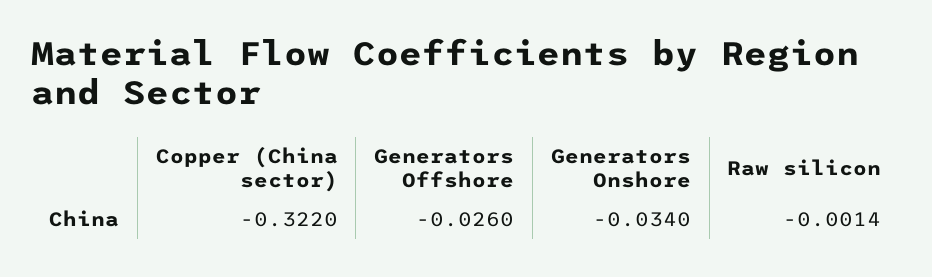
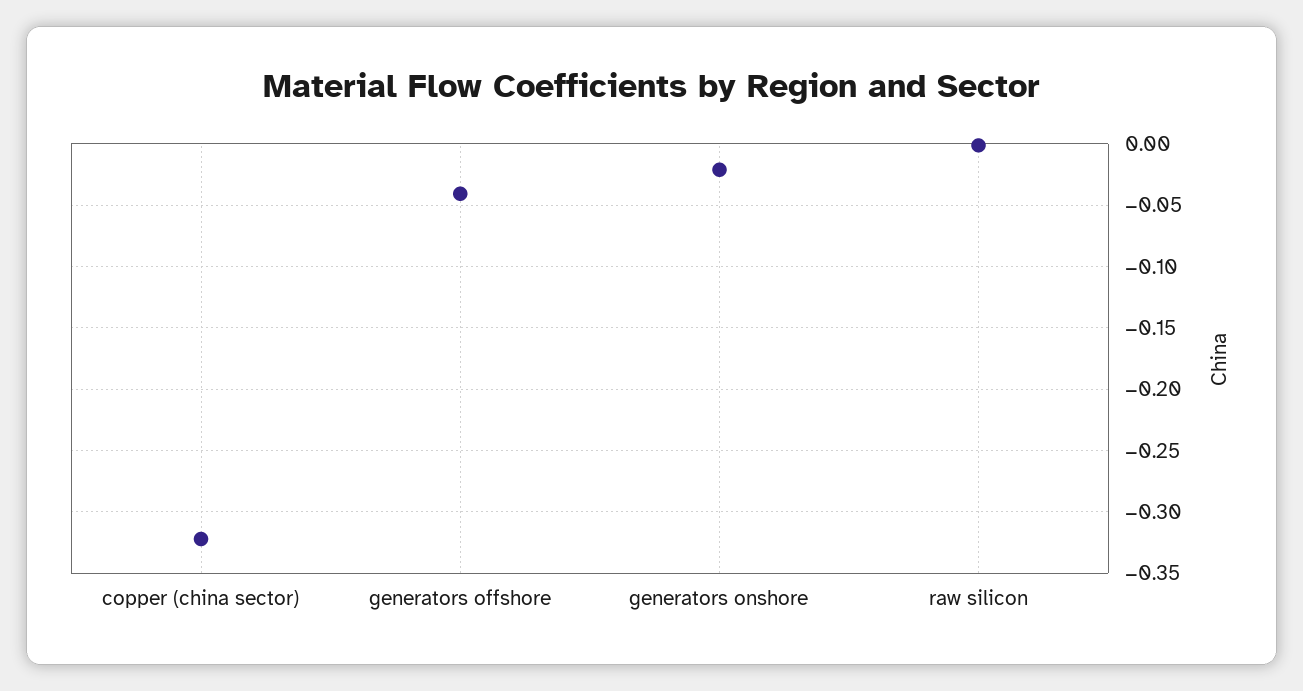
  {
    "Copper (China sector)": -0.322,
-   "Generators Offshore": -0.026,
+   "Generators Offshore": -0.04,
-   "Generators Onshore": -0.034,
+   "Generators Onshore": -0.02,
    "Raw silicon": -0.0014
  }

